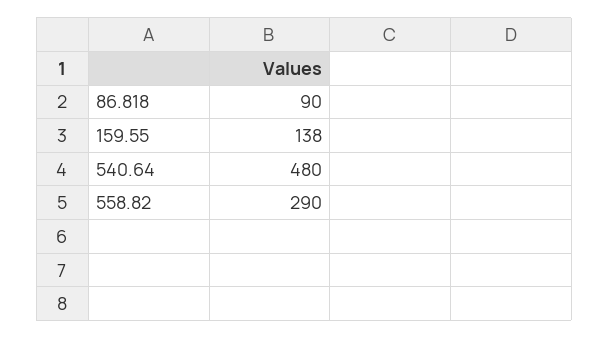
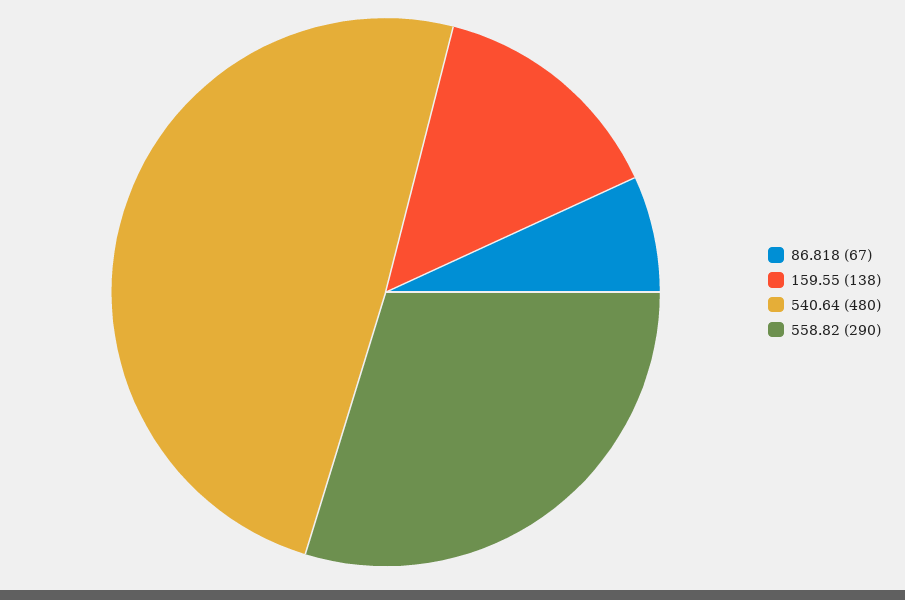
  {
-   "86.818": 90,
+   "86.818": 67,
    "159.55": 138,
    "540.64": 480,
    "558.82": 290
  }

